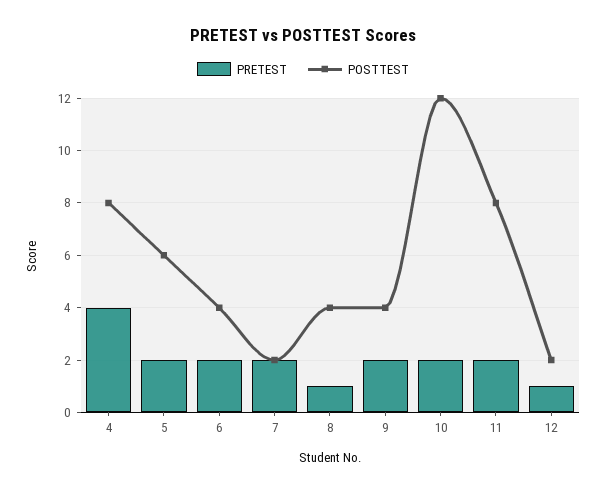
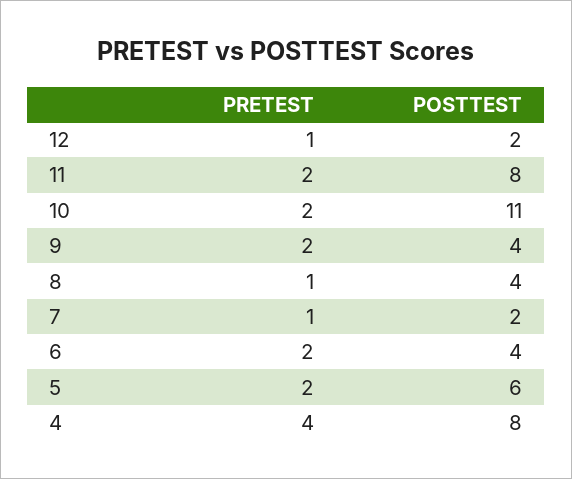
  {
    "PRETEST": {
      "4": 4,
      "5": 2,
      "6": 2,
-     "7": 2,
+     "7": 1,
      "8": 1,
      "9": 2,
      "10": 2,
      "11": 2,
      "12": 1
    },
    "POSTTEST": {
      "4": 8,
      "5": 6,
      "6": 4,
      "7": 2,
      "8": 4,
      "9": 4,
-     "10": 12,
+     "10": 11,
      "11": 8,
      "12": 2
    }
  }

